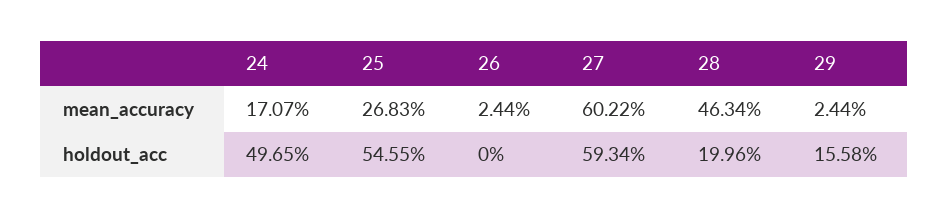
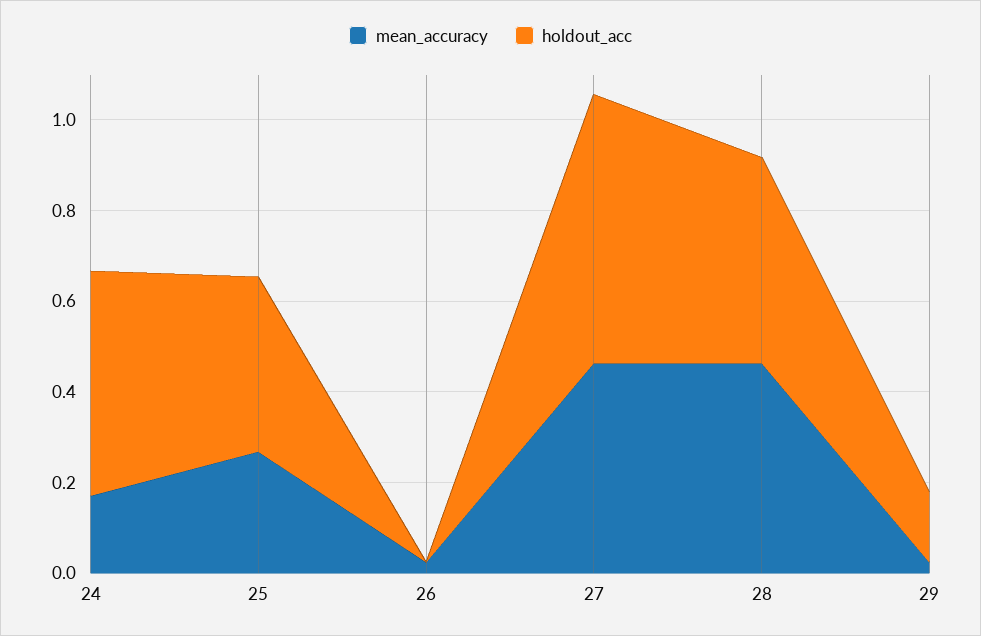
  {
    "mean_accuracy": {
      "24": 0.1707,
      "25": 0.2683,
      "26": 0.0244,
-     "27": 0.6022,
+     "27": 0.45,
      "28": 0.4634,
      "29": 0.0244
    },
    "holdout_acc": {
      "24": 0.4965,
-     "25": 0.5455,
+     "25": 0.4,
      "26": 0,
      "27": 0.5934,
-     "28": 0.1996,
+     "28": 0.45,
      "29": 0.1558
    }
  }

